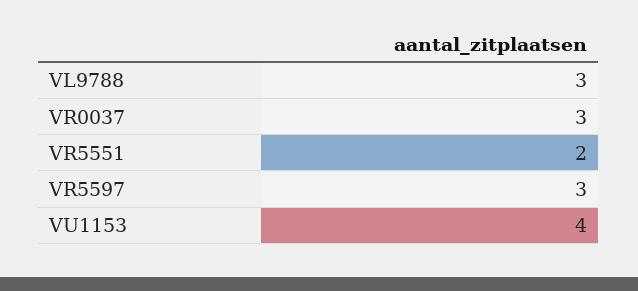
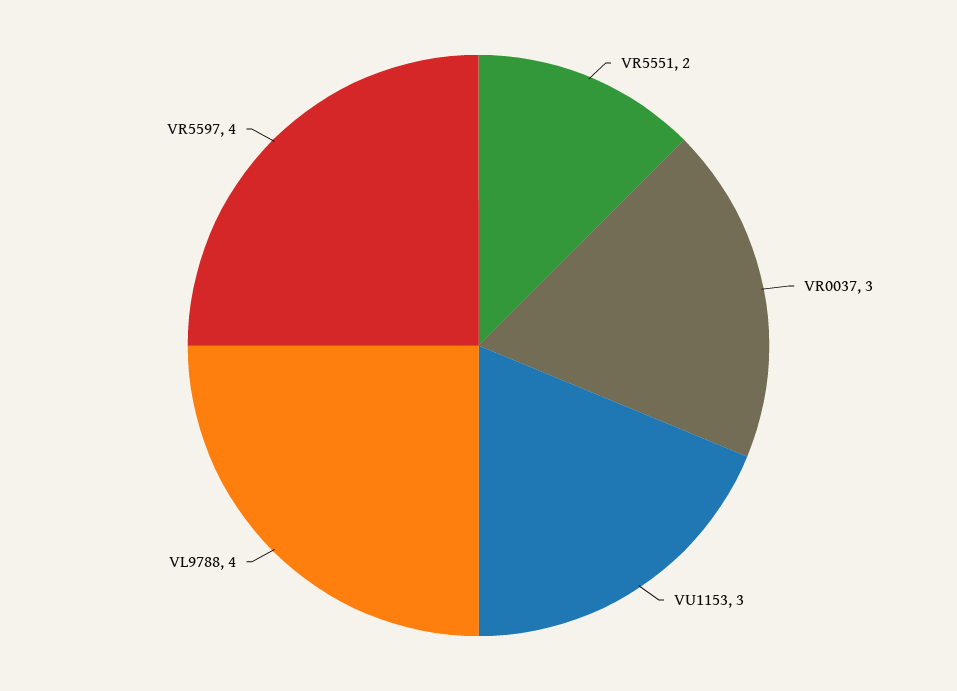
  {
-   "VL9788": 3,
+   "VL9788": 4,
    "VR0037": 3,
    "VR5551": 2,
-   "VR5597": 3,
+   "VR5597": 4,
-   "VU1153": 4
+   "VU1153": 3
  }

